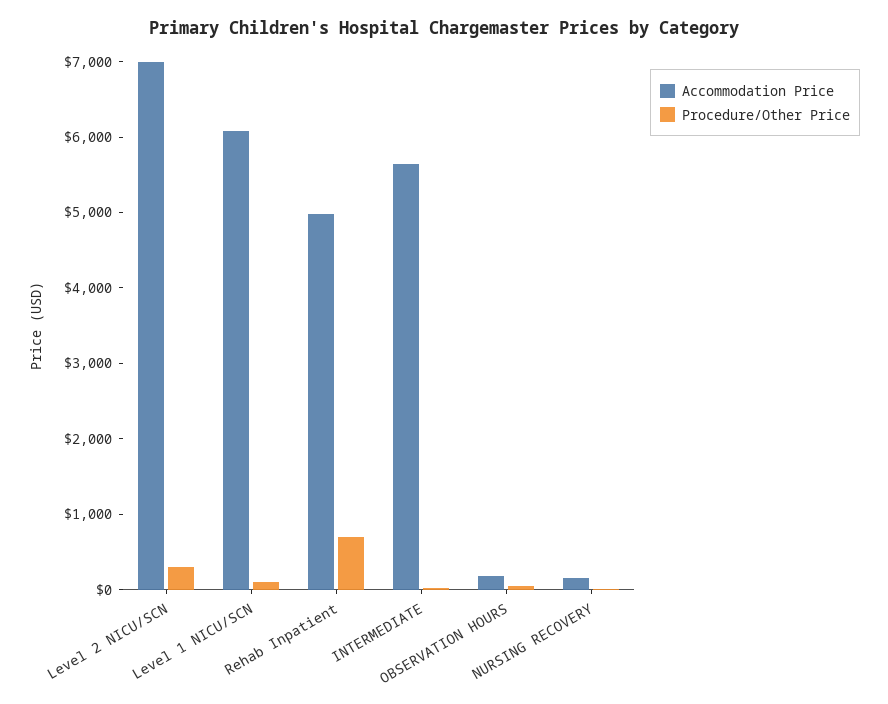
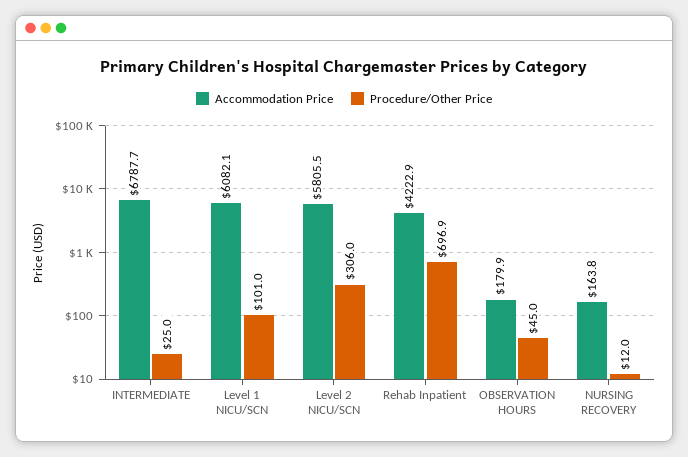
  {
    "Accommodation Price": {
-     "Level 2 NICU/SCN": 7000,
+     "Level 2 NICU/SCN": 5805.5,
      "Level 1 NICU/SCN": 6082.1,
-     "Rehab Inpatient": 5000,
+     "Rehab Inpatient": 4222.9,
-     "INTERMEDIATE": 5600,
+     "INTERMEDIATE": 6787.7,
      "OBSERVATION HOURS": 179.9,
      "NURSING RECOVERY": 163.8
    },
    "Procedure/Other Price": {
      "Level 2 NICU/SCN": 306,
      "Level 1 NICU/SCN": 101,
      "Rehab Inpatient": 696.9,
      "INTERMEDIATE": 25,
      "OBSERVATION HOURS": 45,
      "NURSING RECOVERY": 12
    }
  }

